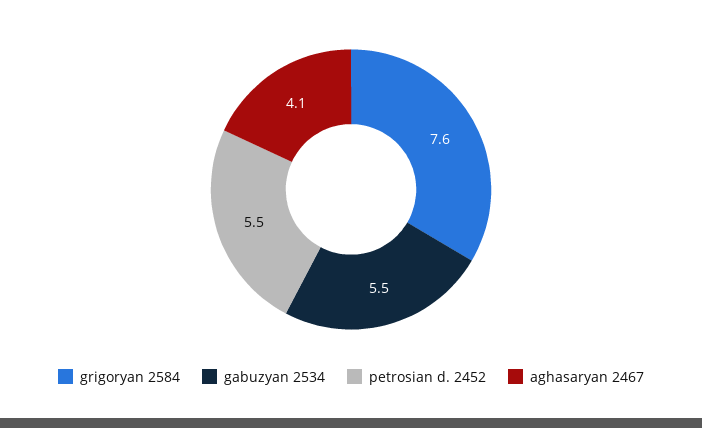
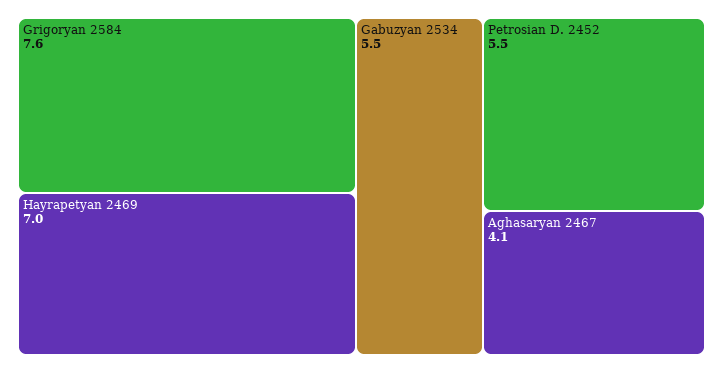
  {
    "grigoryan 2584": 7.6,
    "gabuzyan 2534": 5.5,
    "petrosian d. 2452": 5.5,
-   "aghasaryan 2467": 4.1
+   "aghasaryan 2467": 4.1,
+   "Hayrapetyan 2469": 7
  }

